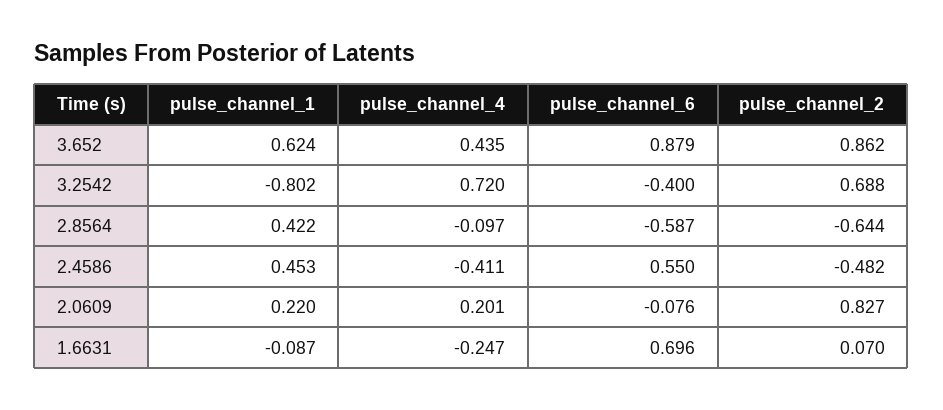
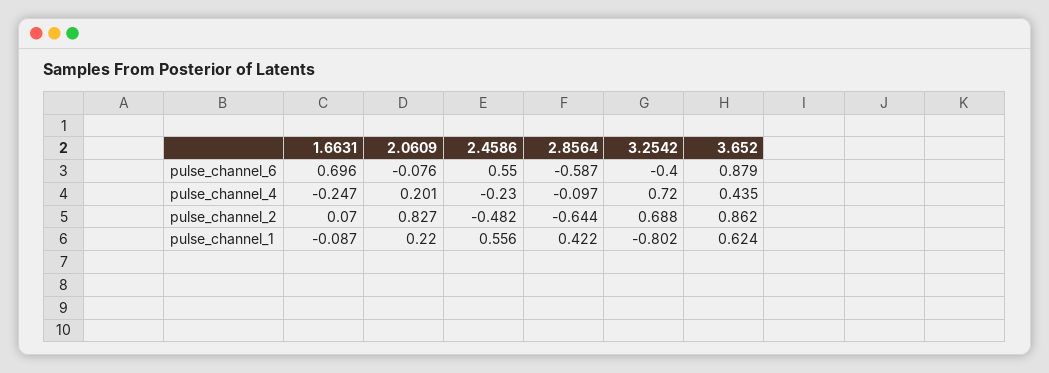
  {
    "pulse_channel_1": {
      "3.652": 0.624,
      "3.2542": -0.802,
      "2.8564": 0.422,
-     "2.4586": 0.453,
+     "2.4586": 0.556,
      "2.0609": 0.22,
      "1.6631": -0.087
    },
    "pulse_channel_4": {
      "3.652": 0.435,
      "3.2542": 0.72,
      "2.8564": -0.097,
-     "2.4586": -0.411,
+     "2.4586": -0.23,
      "2.0609": 0.201,
      "1.6631": -0.247
    },
    "pulse_channel_6": {
      "3.652": 0.879,
      "3.2542": -0.4,
      "2.8564": -0.587,
      "2.4586": 0.55,
      "2.0609": -0.076,
      "1.6631": 0.696
    },
    "pulse_channel_2": {
      "3.652": 0.862,
      "3.2542": 0.688,
      "2.8564": -0.644,
      "2.4586": -0.482,
      "2.0609": 0.827,
      "1.6631": 0.07
    }
  }

